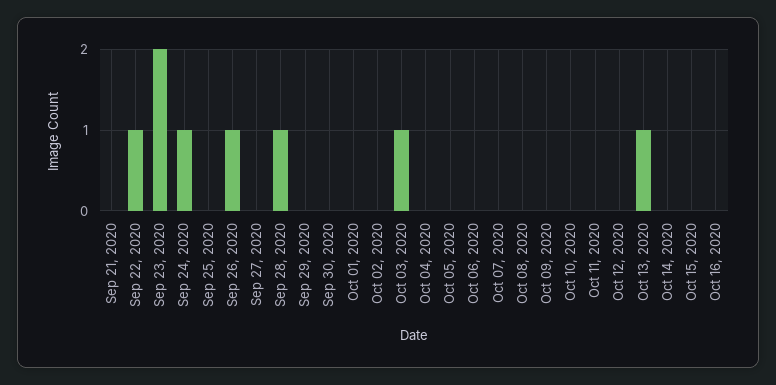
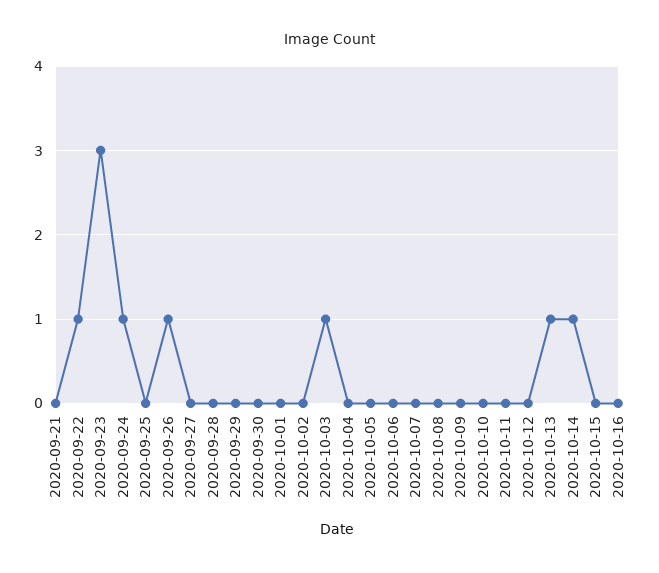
  {
    "Sep 21, 2020": 0,
    "Sep 22, 2020": 1,
-   "Sep 23, 2020": 2,
+   "Sep 23, 2020": 3,
    "Sep 24, 2020": 1,
    "Sep 25, 2020": 0,
    "Sep 26, 2020": 1,
    "Sep 27, 2020": 0,
-   "Sep 28, 2020": 1,
+   "Sep 28, 2020": 0,
    "Sep 29, 2020": 0,
    "Sep 30, 2020": 0,
    "Oct 01, 2020": 0,
    "Oct 02, 2020": 0,
    "Oct 03, 2020": 1,
    "Oct 04, 2020": 0,
    "Oct 05, 2020": 0,
    "Oct 06, 2020": 0,
    "Oct 07, 2020": 0,
    "Oct 08, 2020": 0,
    "Oct 09, 2020": 0,
    "Oct 10, 2020": 0,
    "Oct 11, 2020": 0,
    "Oct 12, 2020": 0,
    "Oct 13, 2020": 1,
-   "Oct 14, 2020": 0,
+   "Oct 14, 2020": 1,
    "Oct 15, 2020": 0,
    "Oct 16, 2020": 0
  }

